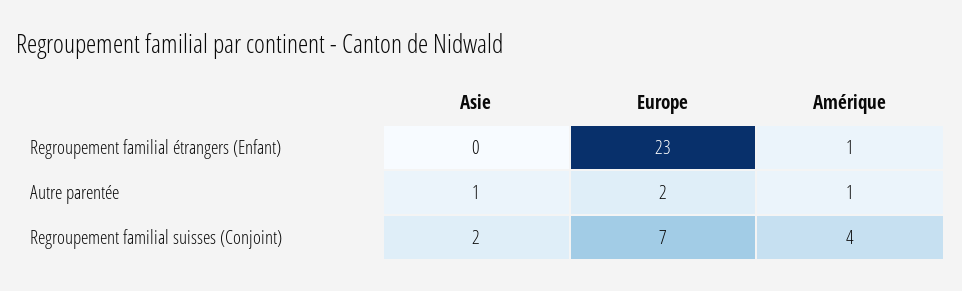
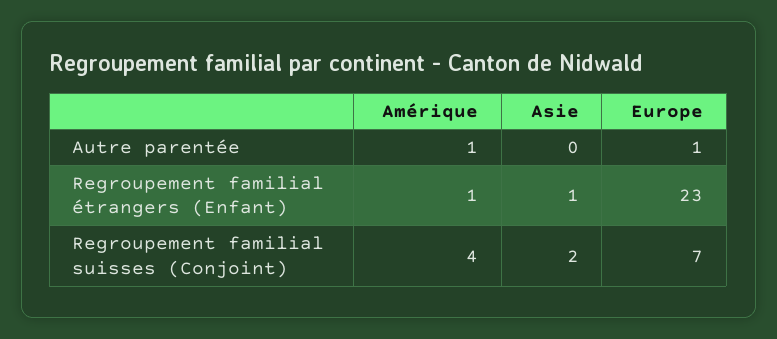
  {
    "Asie": {
-     "Regroupement familial étrangers (Enfant)": 0,
+     "Regroupement familial étrangers (Enfant)": 1,
-     "Autre parentée": 1,
+     "Autre parentée": 0,
      "Regroupement familial suisses (Conjoint)": 2
    },
    "Europe": {
      "Regroupement familial étrangers (Enfant)": 23,
-     "Autre parentée": 2,
+     "Autre parentée": 1,
      "Regroupement familial suisses (Conjoint)": 7
    },
    "Amérique": {
      "Regroupement familial étrangers (Enfant)": 1,
      "Autre parentée": 1,
      "Regroupement familial suisses (Conjoint)": 4
    }
  }

